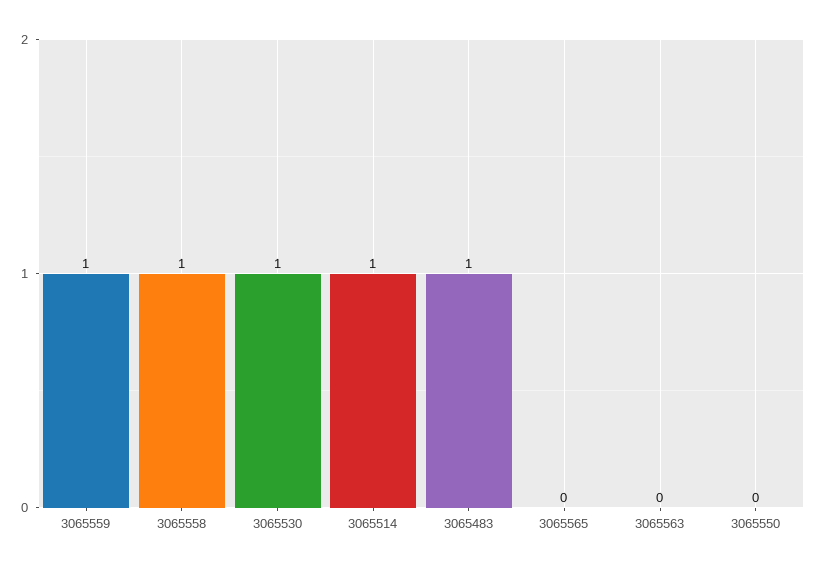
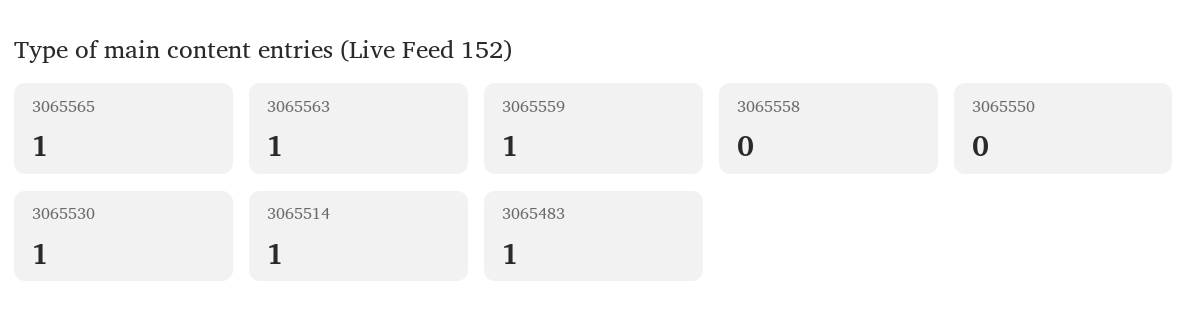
  {
    "3065559": 1,
-   "3065558": 1,
+   "3065558": 0,
    "3065530": 1,
    "3065514": 1,
    "3065483": 1,
-   "3065565": 0,
+   "3065565": 1,
-   "3065563": 0,
+   "3065563": 1,
    "3065550": 0
  }

